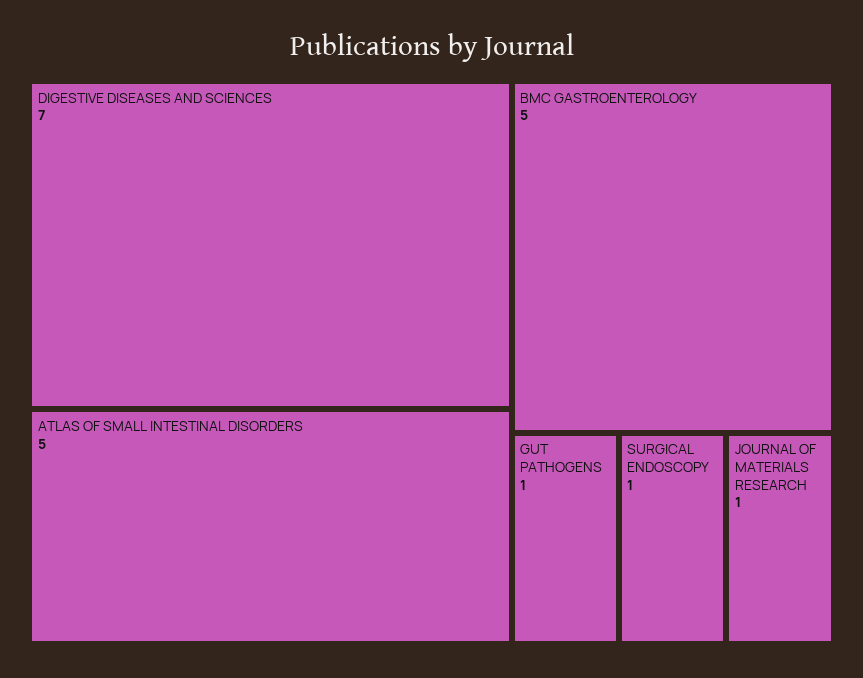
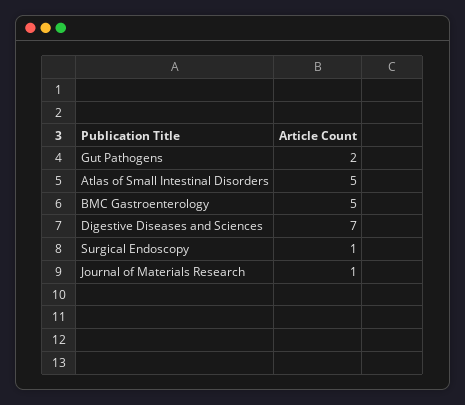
  {
    "DIGESTIVE DISEASES AND SCIENCES": 7,
    "ATLAS OF SMALL INTESTINAL DISORDERS": 5,
    "BMC GASTROENTEROLOGY": 5,
-   "GUT PATHOGENS": 1,
+   "GUT PATHOGENS": 2,
    "SURGICAL ENDOSCOPY": 1,
    "JOURNAL OF MATERIALS RESEARCH": 1
  }

